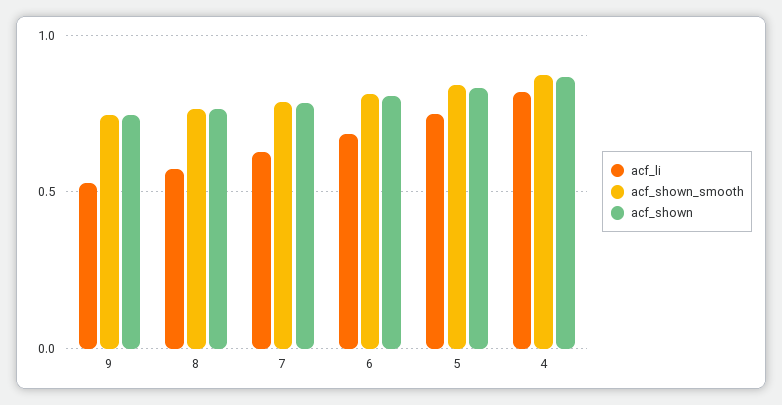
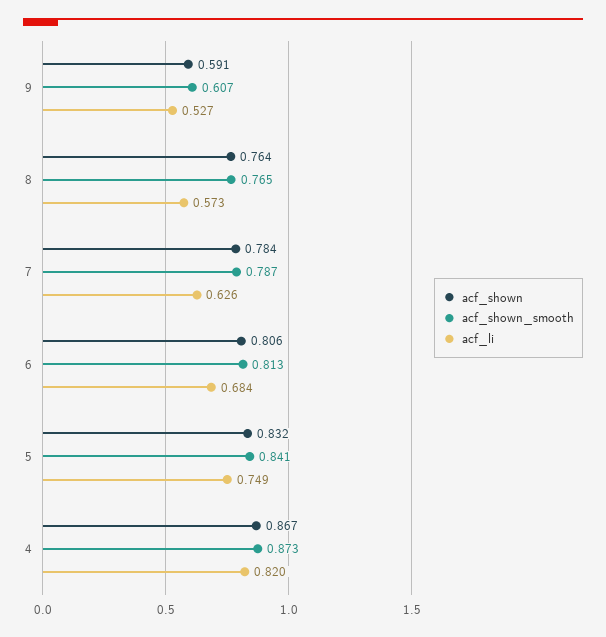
  {
    "acf_li": {
      "9": 0.527,
      "8": 0.573,
      "7": 0.626,
      "6": 0.684,
      "5": 0.749,
      "4": 0.82
    },
    "acf_shown_smooth": {
-     "9": 0.75,
+     "9": 0.607,
      "8": 0.765,
      "7": 0.787,
      "6": 0.813,
      "5": 0.841,
      "4": 0.873
    },
    "acf_shown": {
-     "9": 0.75,
+     "9": 0.591,
      "8": 0.764,
      "7": 0.784,
      "6": 0.806,
      "5": 0.832,
      "4": 0.867
    }
  }

